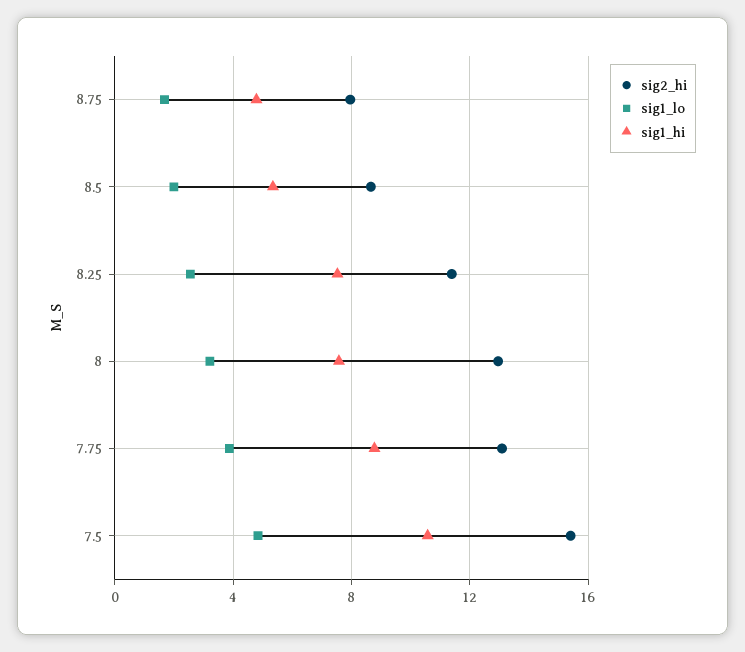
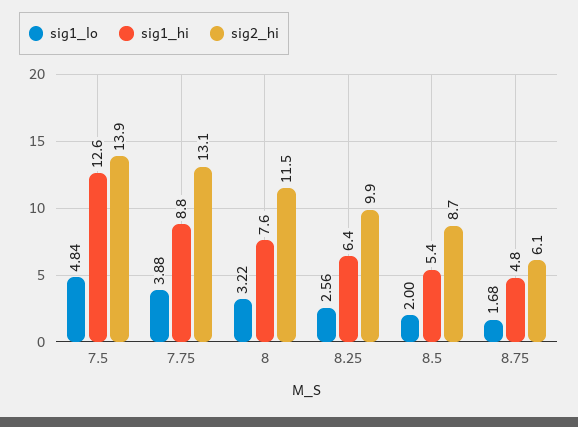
  {
    "sig2_hi": {
-     "8.75": 8,
+     "8.75": 6.1,
      "8.5": 8.7,
-     "8.25": 11.5,
+     "8.25": 9.9,
-     "8": 13,
+     "8": 11.5,
      "7.75": 13.1,
-     "7.5": 15.5
+     "7.5": 13.9
    },
    "sig1_lo": {
      "8.75": 1.68,
      "8.5": 2,
      "8.25": 2.56,
      "8": 3.22,
      "7.75": 3.88,
      "7.5": 4.84
    },
    "sig1_hi": {
      "8.75": 4.8,
      "8.5": 5.4,
-     "8.25": 7.5,
+     "8.25": 6.4,
      "8": 7.6,
      "7.75": 8.8,
-     "7.5": 10.5
+     "7.5": 12.6
    }
  }

